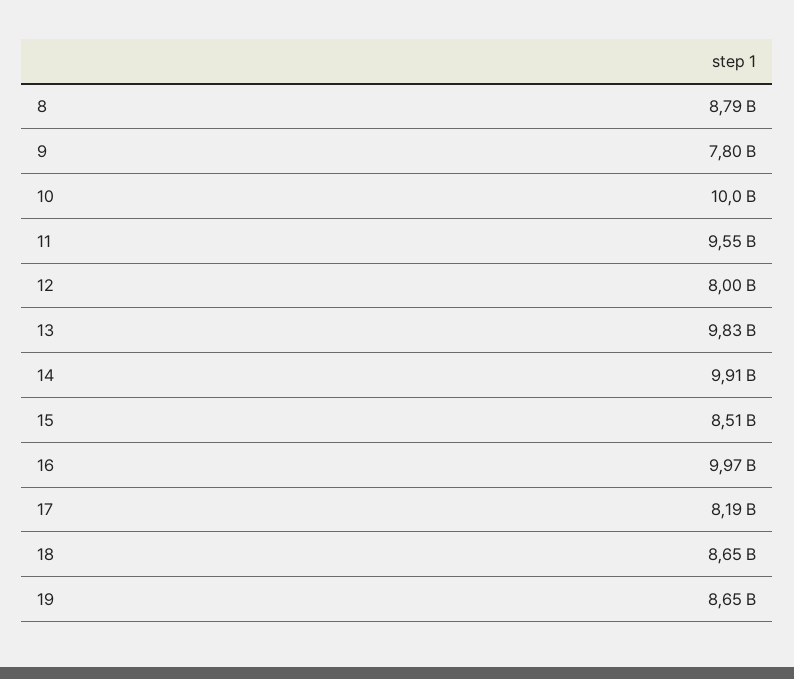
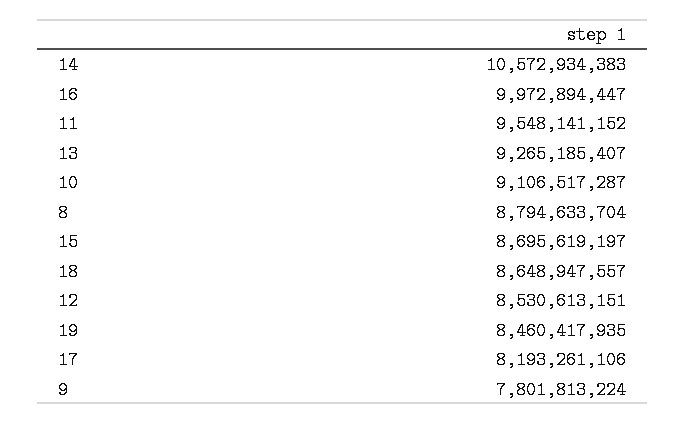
  {
    "8": 8794633704,
    "9": 7801813224,
-   "10": 10000000000,
+   "10": 9106517287,
    "11": 9548141152,
-   "12": 8000000000,
+   "12": 8530613151,
-   "13": 9830000000,
+   "13": 9265185407,
-   "14": 9910000000,
+   "14": 10572934383,
-   "15": 8510000000,
+   "15": 8695619197,
    "16": 9972894447,
    "17": 8193261106,
    "18": 8648947557,
-   "19": 8650000000
+   "19": 8460417935
  }

